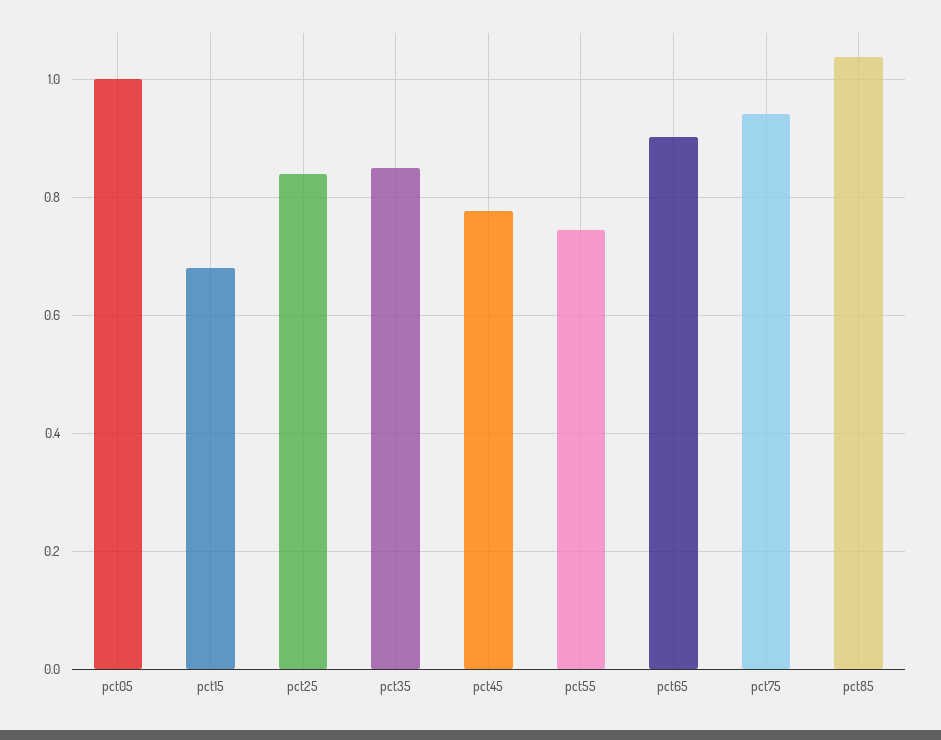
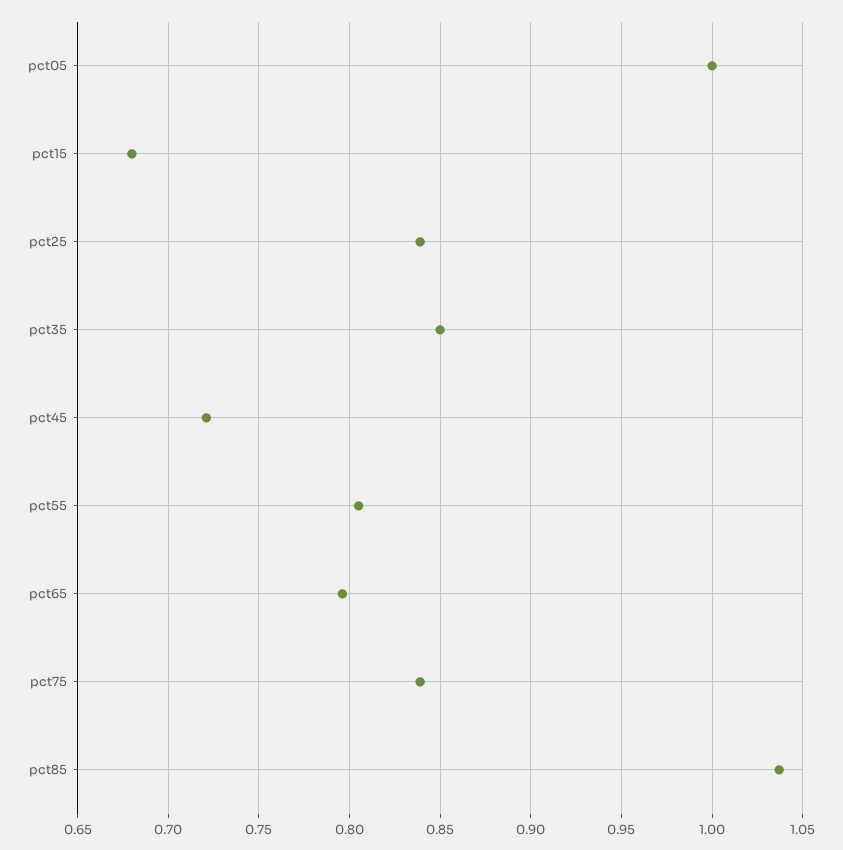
  {
    "pct05": 1,
    "pct15": 0.68,
    "pct25": 0.84,
    "pct35": 0.85,
-   "pct45": 0.78,
+   "pct45": 0.72,
-   "pct55": 0.74,
+   "pct55": 0.805,
-   "pct65": 0.9,
+   "pct65": 0.795,
-   "pct75": 0.94,
+   "pct75": 0.84,
    "pct85": 1.035
  }

